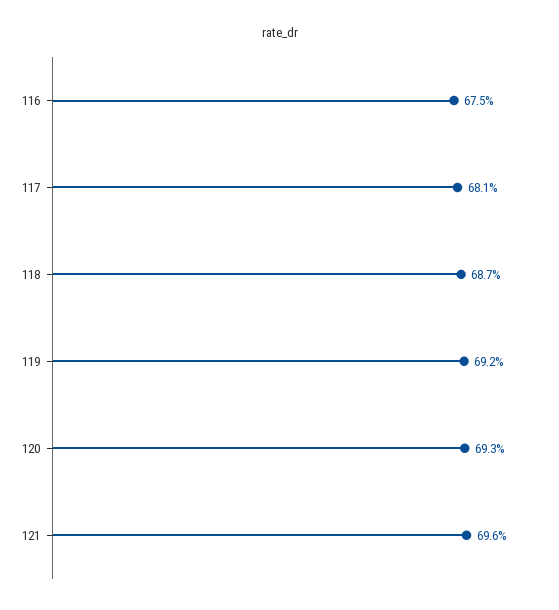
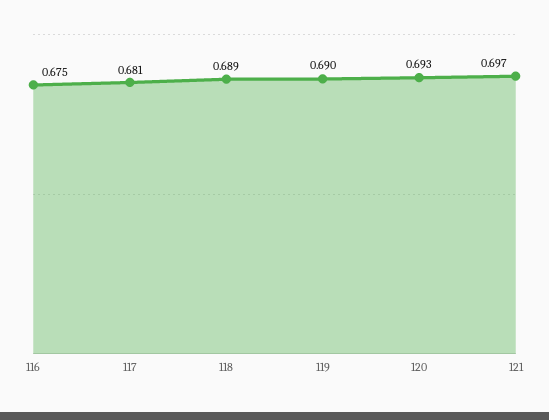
  {
    "116": 0.675,
    "117": 0.681,
-   "118": 0.687,
+   "118": 0.689,
-   "119": 0.692,
+   "119": 0.69,
    "120": 0.693,
-   "121": 0.696
+   "121": 0.697
  }

